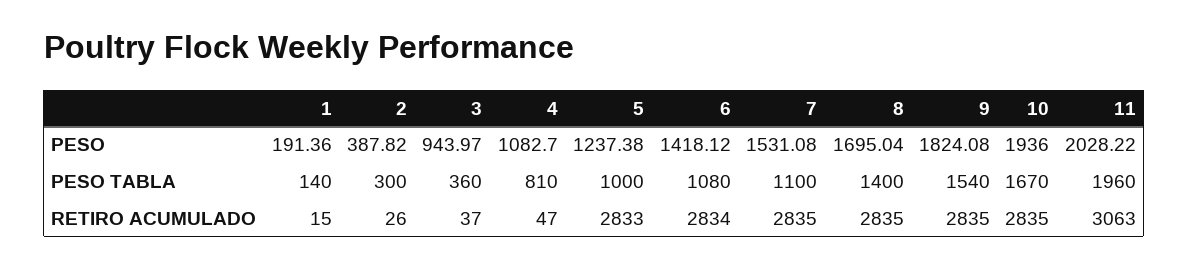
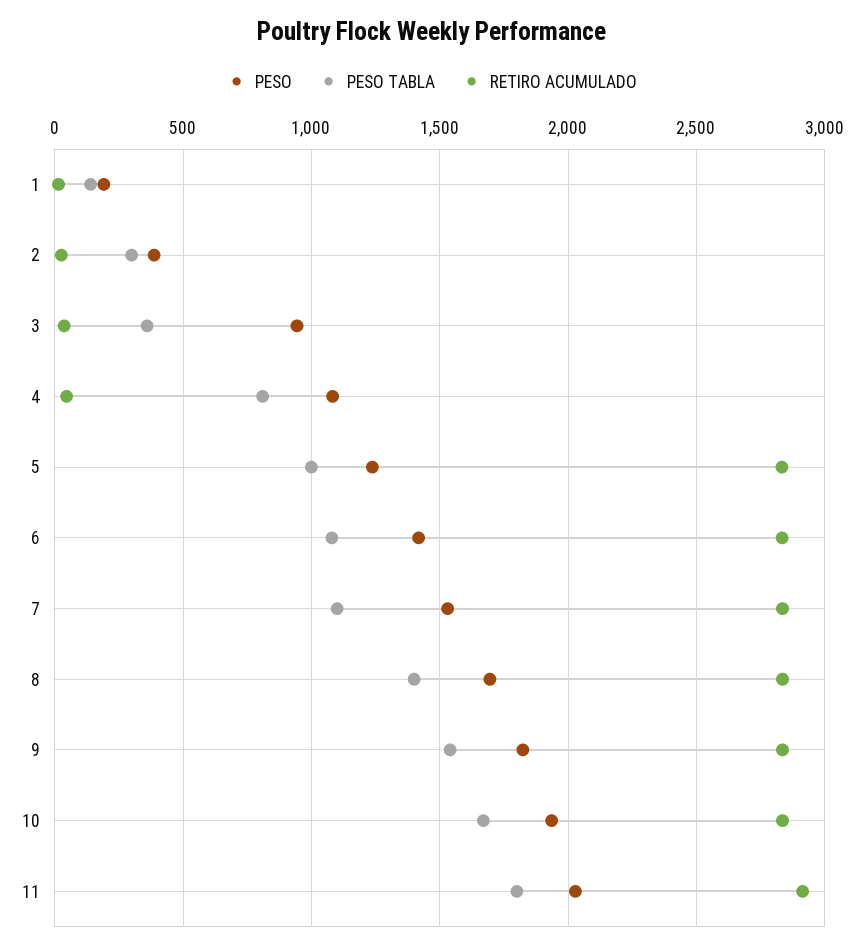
  {
    "PESO": {
      "1": 191.36,
      "2": 387.82,
      "3": 943.97,
      "4": 1082.7,
      "5": 1237.38,
      "6": 1418.12,
      "7": 1531.08,
      "8": 1695.04,
      "9": 1824.08,
      "10": 1936,
      "11": 2028.22
    },
    "PESO TABLA": {
      "1": 140,
      "2": 300,
      "3": 360,
      "4": 810,
      "5": 1000,
      "6": 1080,
      "7": 1100,
      "8": 1400,
      "9": 1540,
      "10": 1670,
-     "11": 1960
+     "11": 1800
    },
    "RETIRO ACUMULADO": {
      "1": 15,
      "2": 26,
      "3": 37,
      "4": 47,
      "5": 2833,
      "6": 2834,
      "7": 2835,
      "8": 2835,
      "9": 2835,
      "10": 2835,
-     "11": 3063
+     "11": 2900
    }
  }

